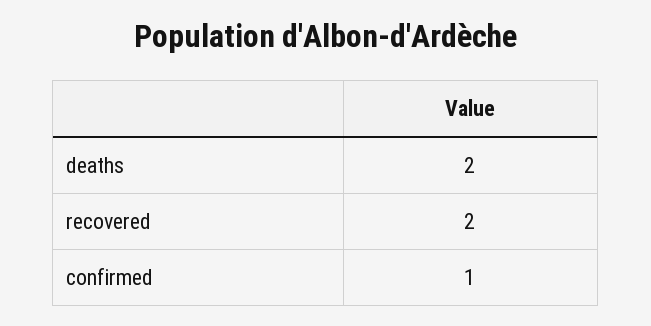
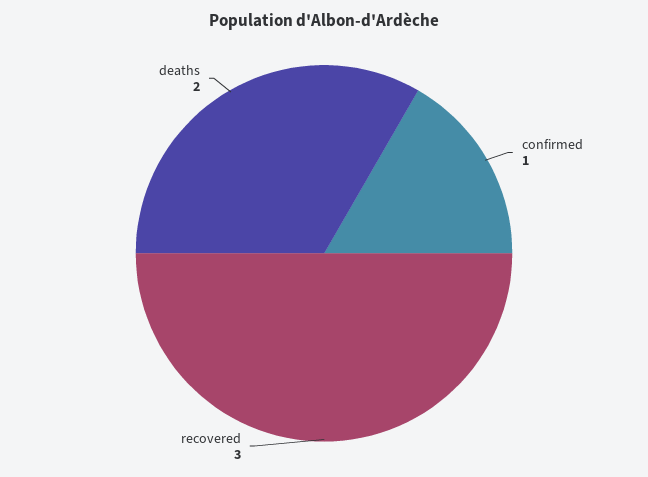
  {
    "deaths": 2,
-   "recovered": 2,
+   "recovered": 3,
    "confirmed": 1
  }

